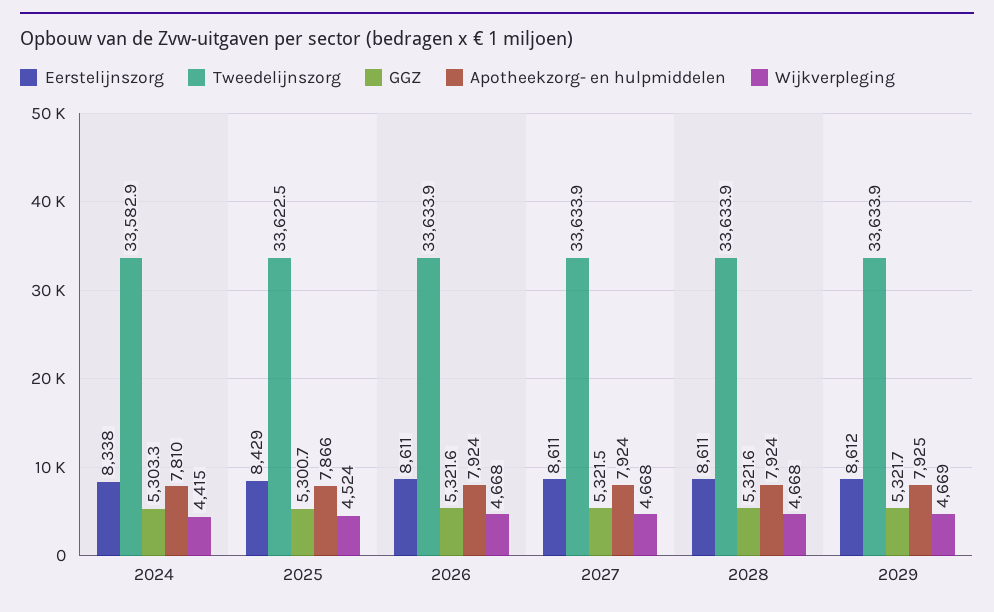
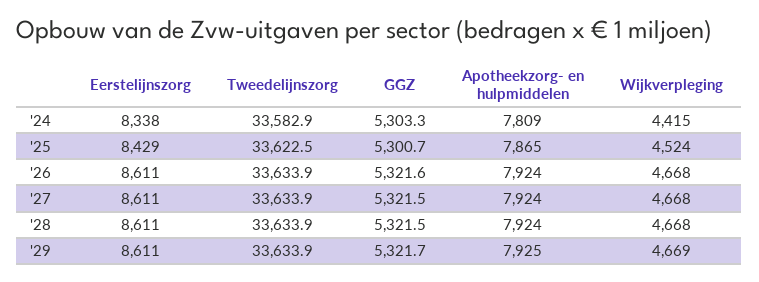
  {
    "Eerstelijnszorg": {
      "2024": 8338,
      "2025": 8429,
      "2026": 8611,
      "2027": 8611,
      "2028": 8611,
-     "2029": 8612
+     "2029": 8611
    },
    "Tweedelijnszorg": {
      "2024": 33582.9,
      "2025": 33622.5,
      "2026": 33633.9,
      "2027": 33633.9,
      "2028": 33633.9,
      "2029": 33633.9
    },
    "GGZ": {
      "2024": 5303.3,
      "2025": 5300.7,
      "2026": 5321.6,
      "2027": 5321.5,
-     "2028": 5321.6,
+     "2028": 5321.5,
      "2029": 5321.7
    },
    "Apotheekzorg- en hulpmiddelen": {
-     "2024": 7810,
+     "2024": 7809,
-     "2025": 7866,
+     "2025": 7865,
      "2026": 7924,
      "2027": 7924,
      "2028": 7924,
      "2029": 7925
    },
    "Wijkverpleging": {
      "2024": 4415,
      "2025": 4524,
      "2026": 4668,
      "2027": 4668,
      "2028": 4668,
      "2029": 4669
    }
  }

